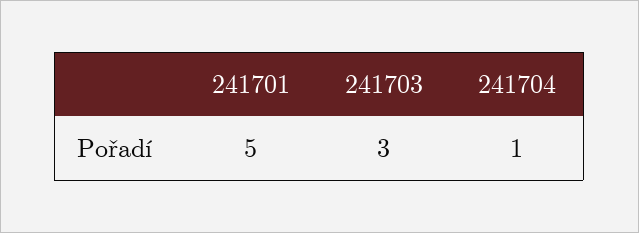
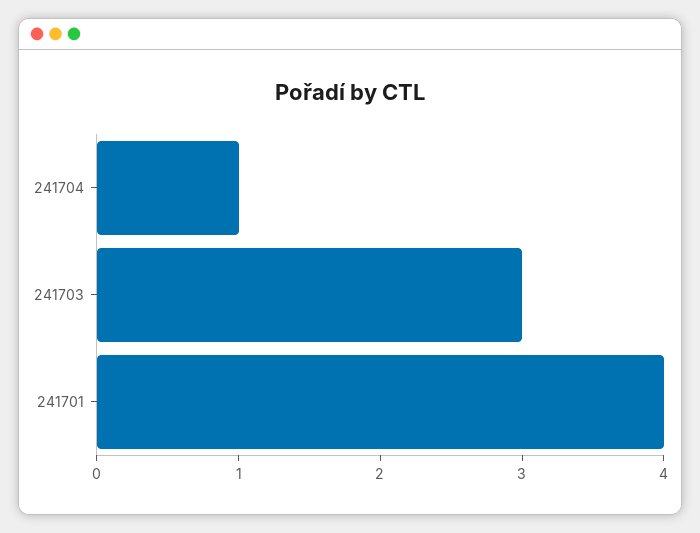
  {
-   "241701": 5,
+   "241701": 4,
    "241703": 3,
    "241704": 1
  }

